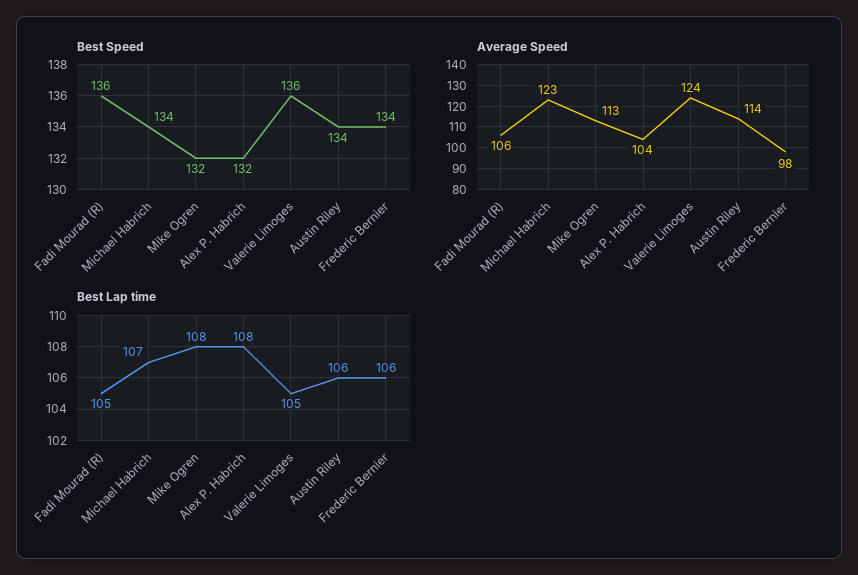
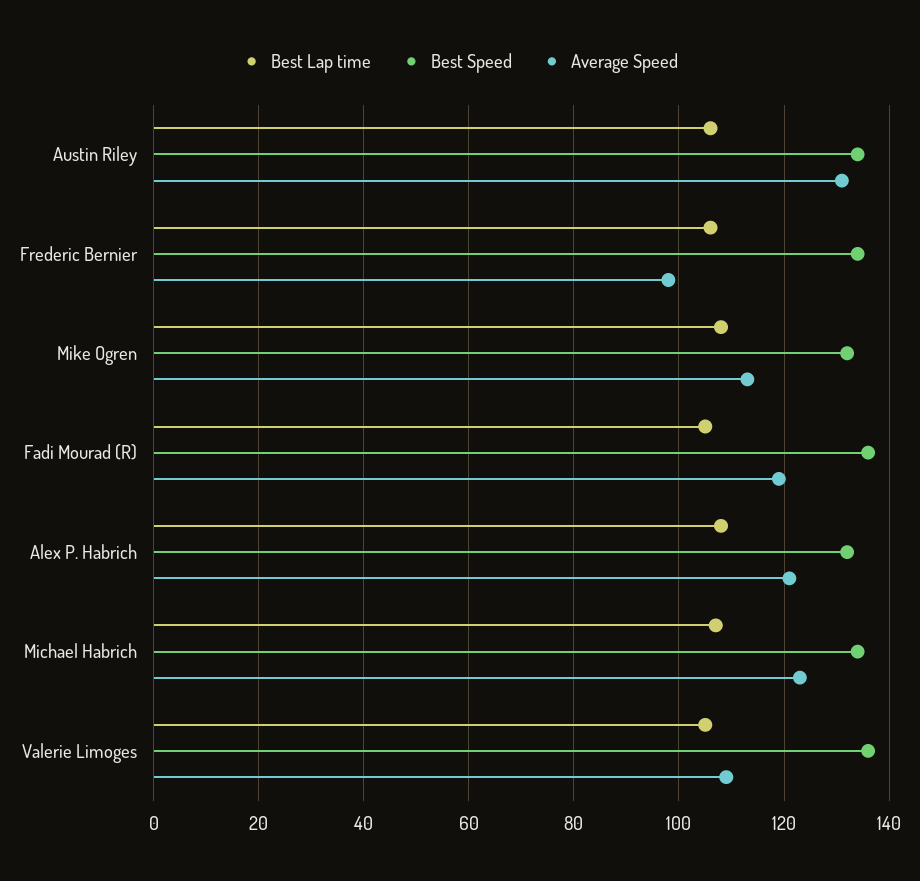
  {
    "Best Speed": {
      "Fadi Mourad (R)": 136,
      "Michael Habrich": 134,
      "Mike Ogren": 132,
      "Alex P. Habrich": 132,
      "Valerie Limoges": 136,
      "Austin Riley": 134,
      "Frederic Bernier": 134
    },
    "Average Speed": {
-     "Fadi Mourad (R)": 106,
+     "Fadi Mourad (R)": 120,
      "Michael Habrich": 123,
      "Mike Ogren": 113,
-     "Alex P. Habrich": 104,
+     "Alex P. Habrich": 120,
-     "Valerie Limoges": 124,
+     "Valerie Limoges": 110,
-     "Austin Riley": 114,
+     "Austin Riley": 130,
      "Frederic Bernier": 98
    },
    "Best Lap time": {
      "Fadi Mourad (R)": 105,
      "Michael Habrich": 107,
      "Mike Ogren": 108,
      "Alex P. Habrich": 108,
      "Valerie Limoges": 105,
      "Austin Riley": 106,
      "Frederic Bernier": 106
    }
  }

